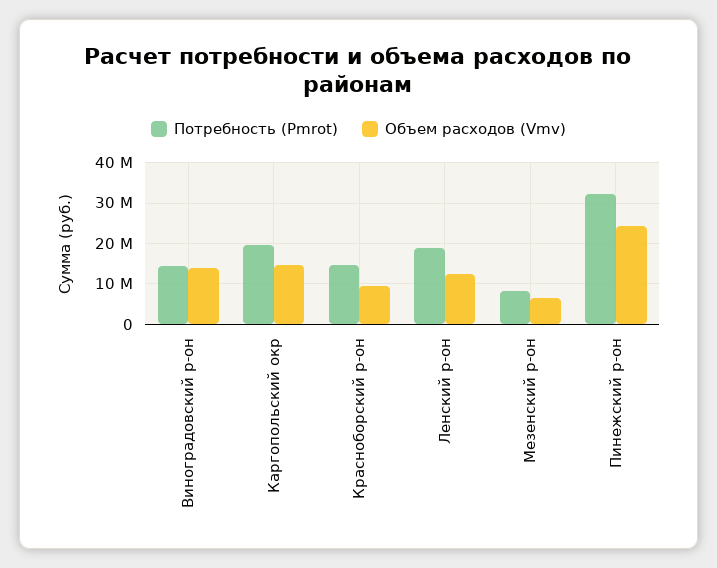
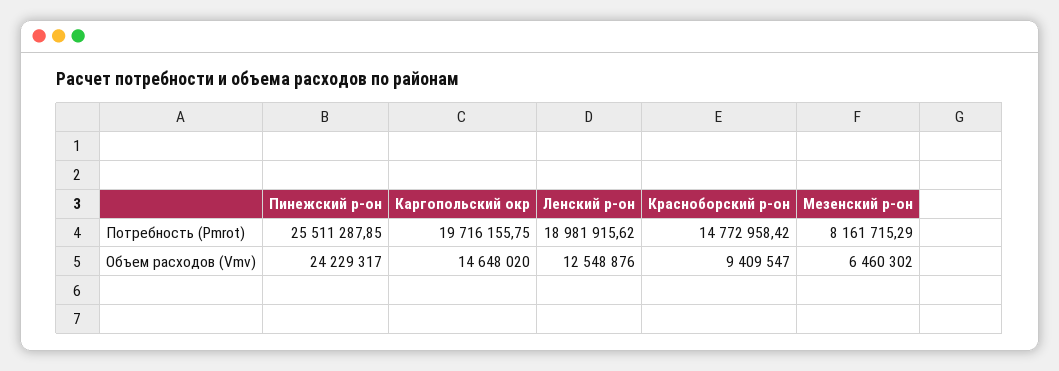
  {
    "Потребность (Pmrot)": {
-     "Виноградовский р-он": 14000000,
      "Каргопольский окр": 19716155.75,
      "Красноборский р-он": 14772958.42,
      "Ленский р-он": 18981915.62,
      "Мезенский р-он": 8161715.29,
-     "Пинежский р-он": 32000000
+     "Пинежский р-он": 25511287.85
    },
    "Объем расходов (Vmv)": {
-     "Виноградовский р-он": 14000000,
      "Каргопольский окр": 14648020,
      "Красноборский р-он": 9409547,
      "Ленский р-он": 12548876,
      "Мезенский р-он": 6460302,
      "Пинежский р-он": 24229317
    }
  }

